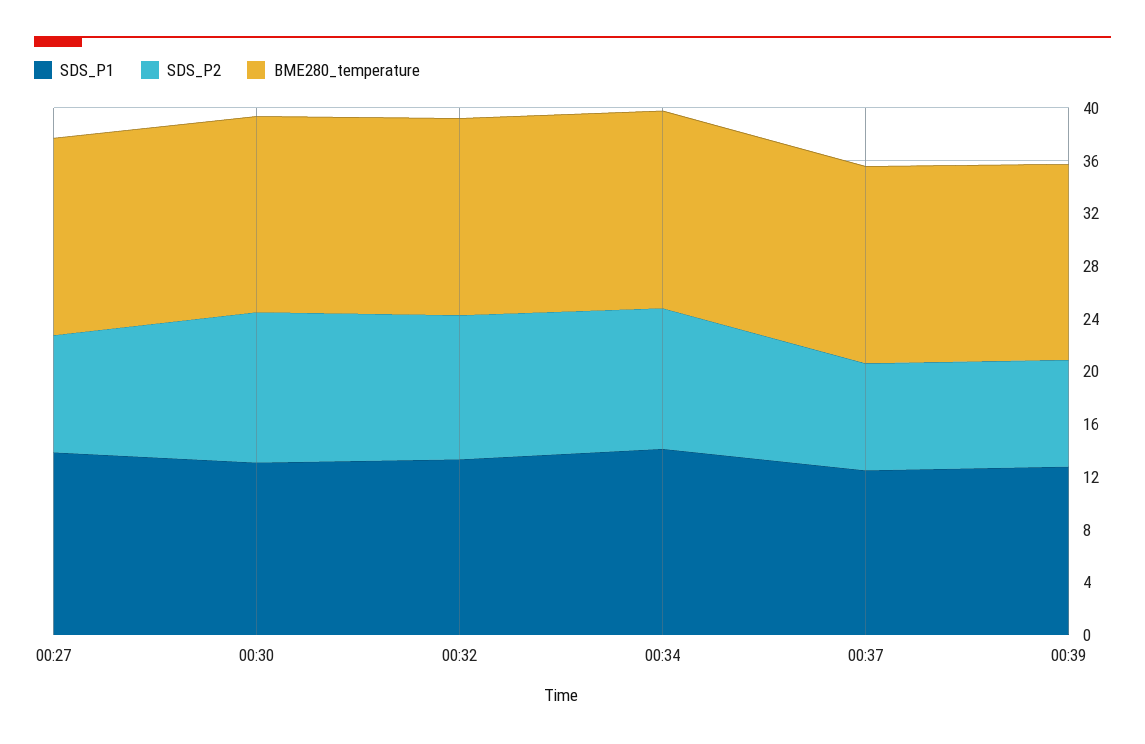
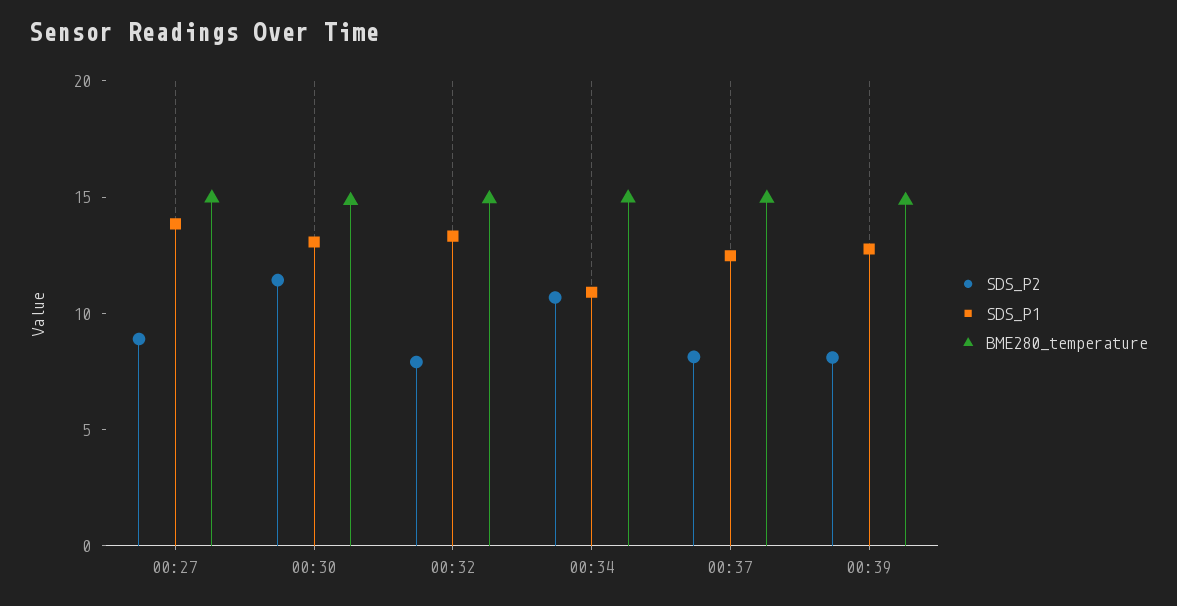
  {
    "SDS_P1": {
      "00:27": 14,
      "00:30": 13,
      "00:32": 13,
-     "00:34": 14,
+     "00:34": 11,
      "00:37": 12,
      "00:39": 13
    },
    "SDS_P2": {
      "00:27": 9,
      "00:30": 11,
-     "00:32": 11,
+     "00:32": 8,
      "00:34": 11,
      "00:37": 8,
      "00:39": 8
    },
    "BME280_temperature": {
      "00:27": 15,
      "00:30": 15,
      "00:32": 15,
      "00:34": 15,
      "00:37": 15,
      "00:39": 15
    }
  }

